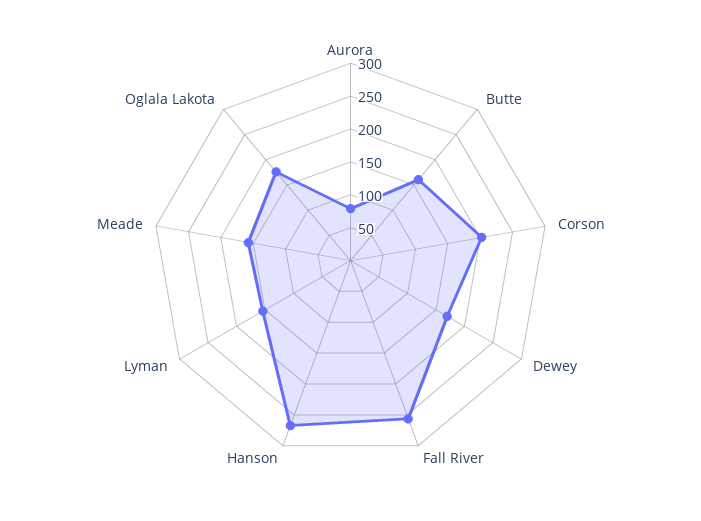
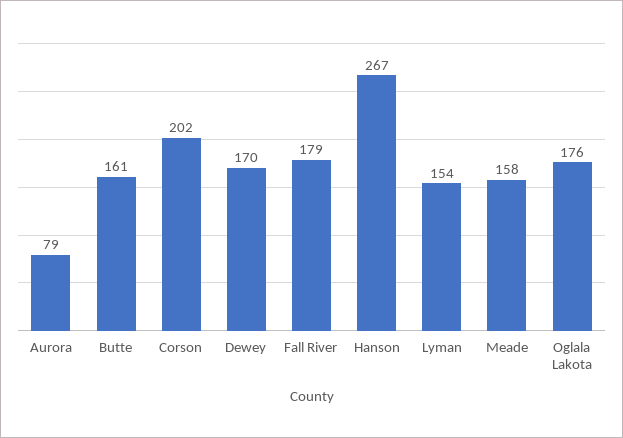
  {
    "Aurora": 79,
    "Butte": 161,
    "Corson": 202,
    "Dewey": 170,
-   "Fall River": 250,
+   "Fall River": 179,
    "Hanson": 267,
    "Lyman": 154,
    "Meade": 158,
    "Oglala Lakota": 176
  }

